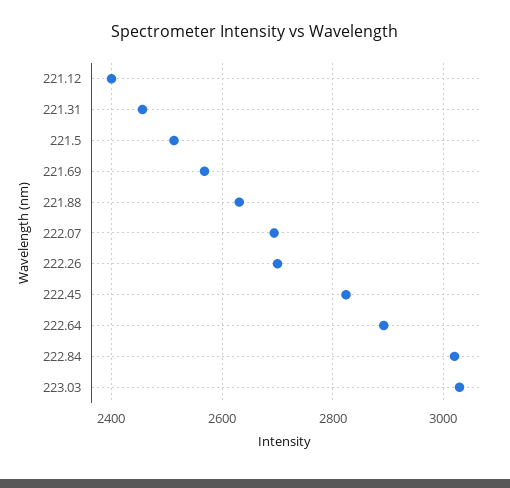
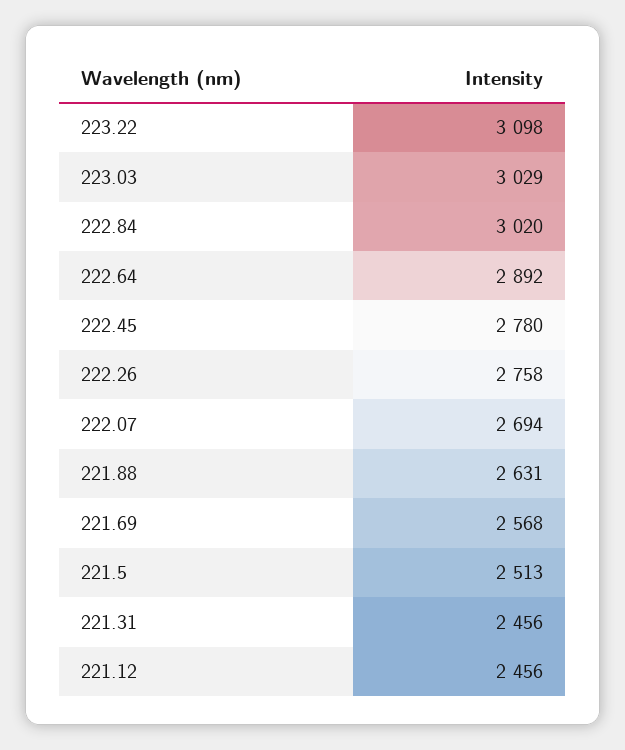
  {
-   "221.12": 2400,
+   "221.12": 2456,
    "221.31": 2456,
    "221.5": 2513,
    "221.69": 2568,
    "221.88": 2631,
    "222.07": 2694,
-   "222.26": 2700,
+   "222.26": 2758,
-   "222.45": 2820,
+   "222.45": 2780,
    "222.64": 2892,
    "222.84": 3020,
-   "223.03": 3029
+   "223.03": 3029,
+   "223.22": 3098
  }

